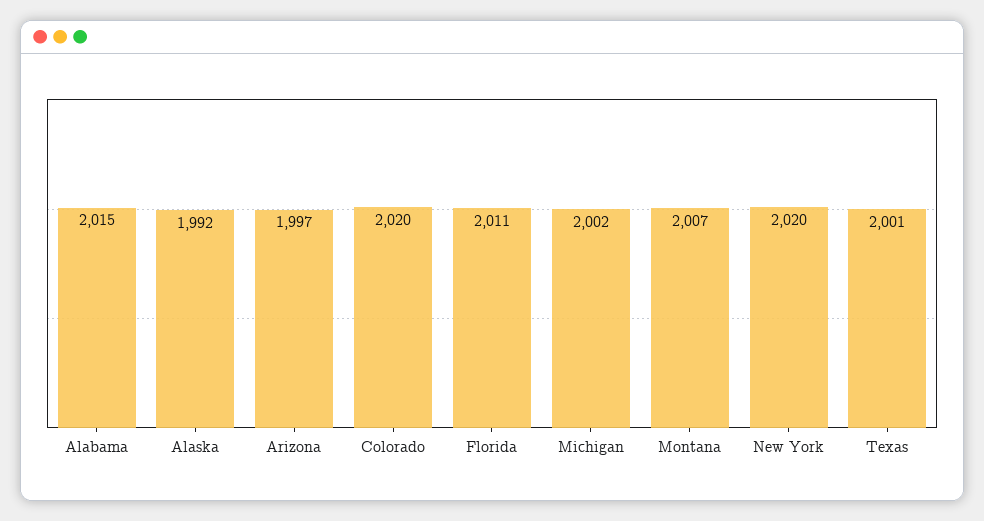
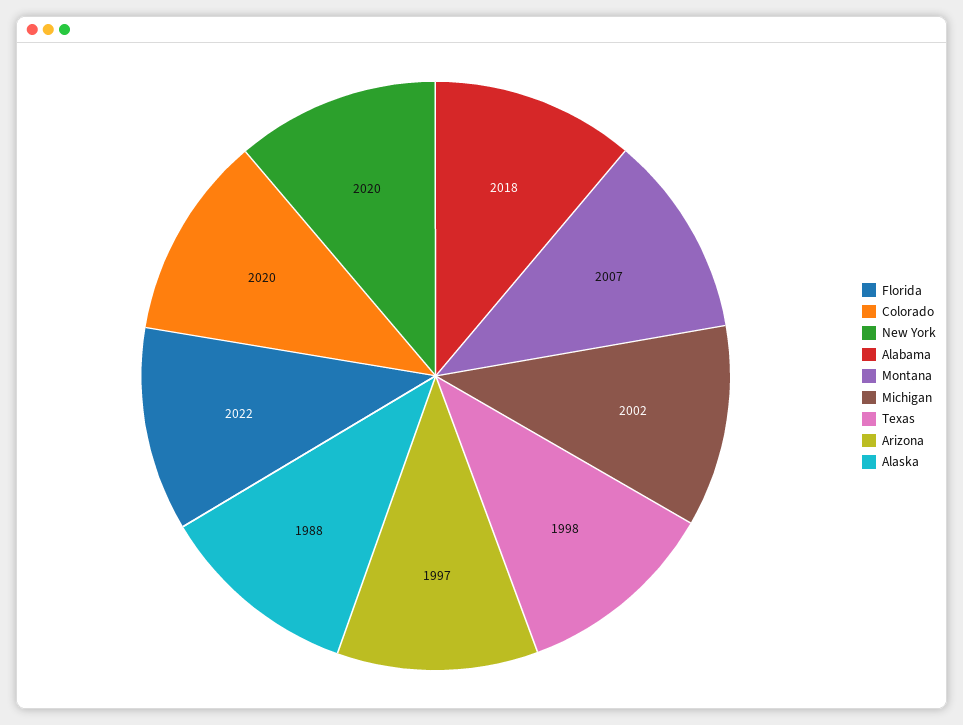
  {
-   "Alabama": 2015,
+   "Alabama": 2018,
-   "Alaska": 1992,
+   "Alaska": 1988,
    "Arizona": 1997,
    "Colorado": 2020,
-   "Florida": 2011,
+   "Florida": 2022,
    "Michigan": 2002,
    "Montana": 2007,
    "New York": 2020,
-   "Texas": 2001
+   "Texas": 1998
  }

